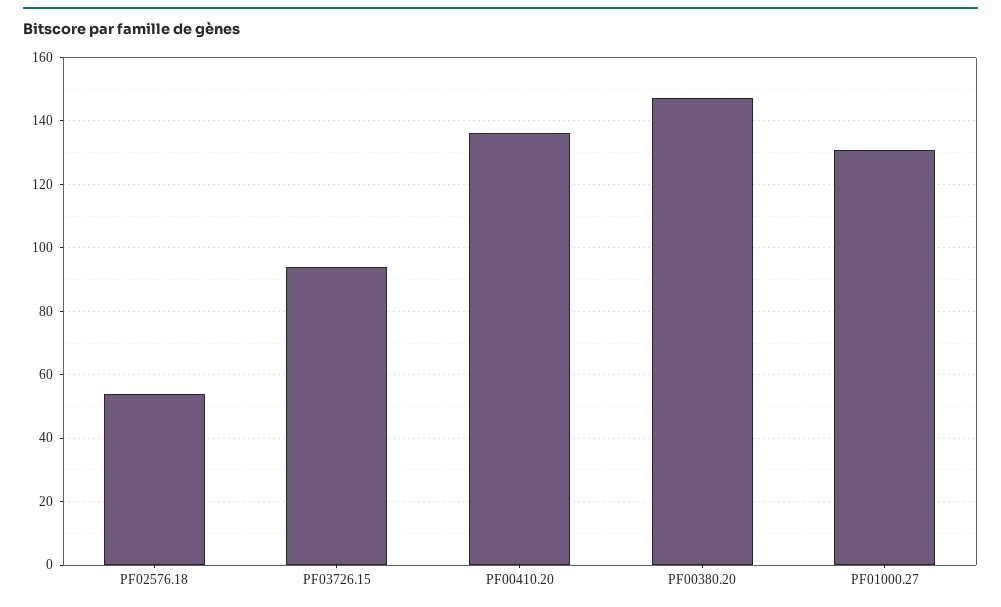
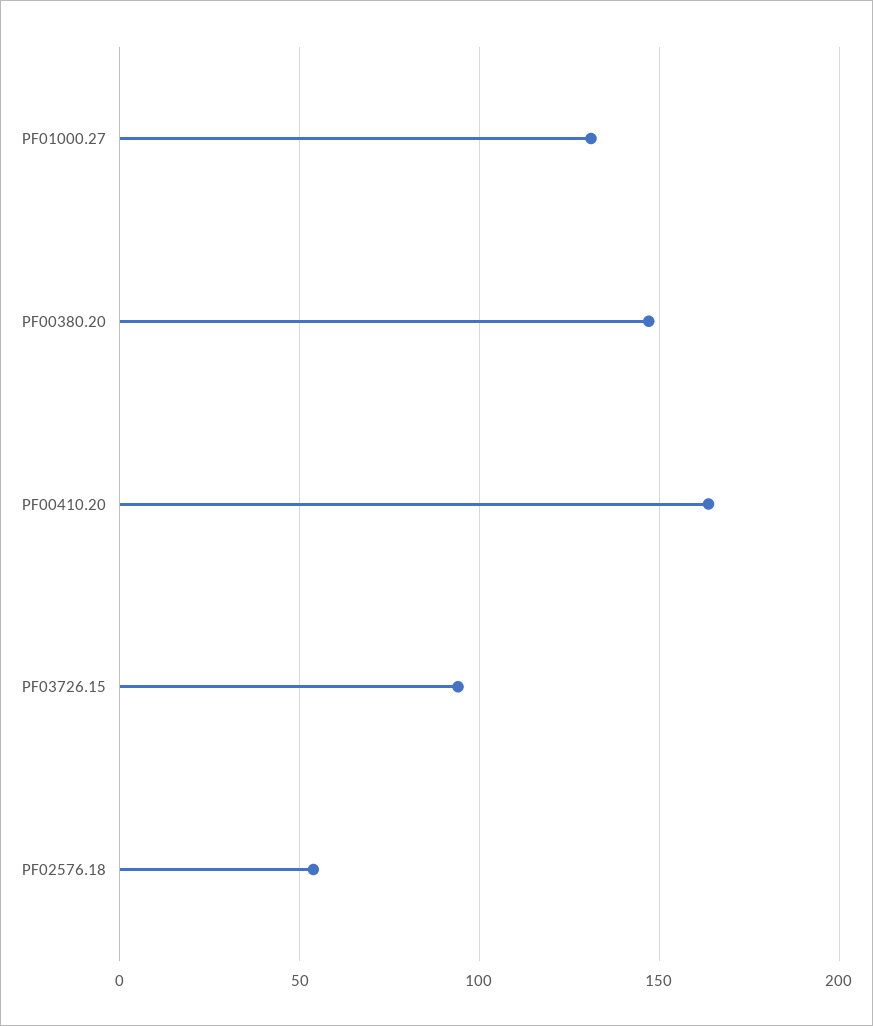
  {
    "PF02576.18": 54,
    "PF03726.15": 94,
-   "PF00410.20": 136,
+   "PF00410.20": 165,
    "PF00380.20": 148,
    "PF01000.27": 132
  }

